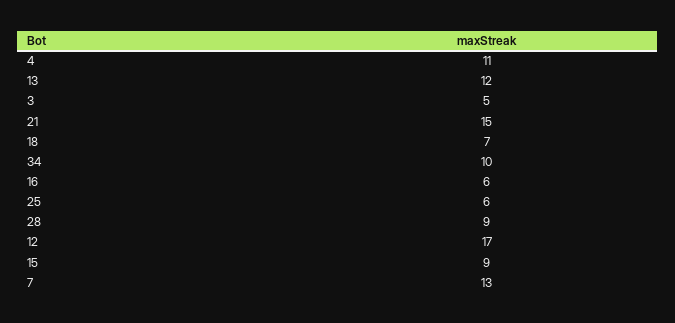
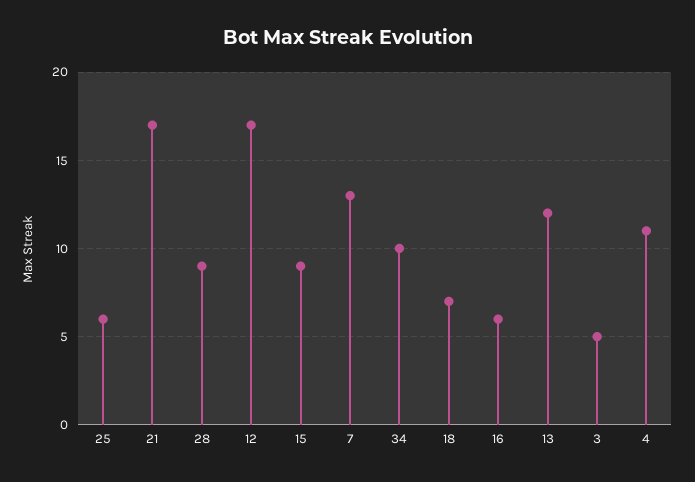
  {
    "4": 11,
    "13": 12,
    "3": 5,
-   "21": 15,
+   "21": 17,
    "18": 7,
    "34": 10,
    "16": 6,
    "25": 6,
    "28": 9,
    "12": 17,
    "15": 9,
    "7": 13
  }

